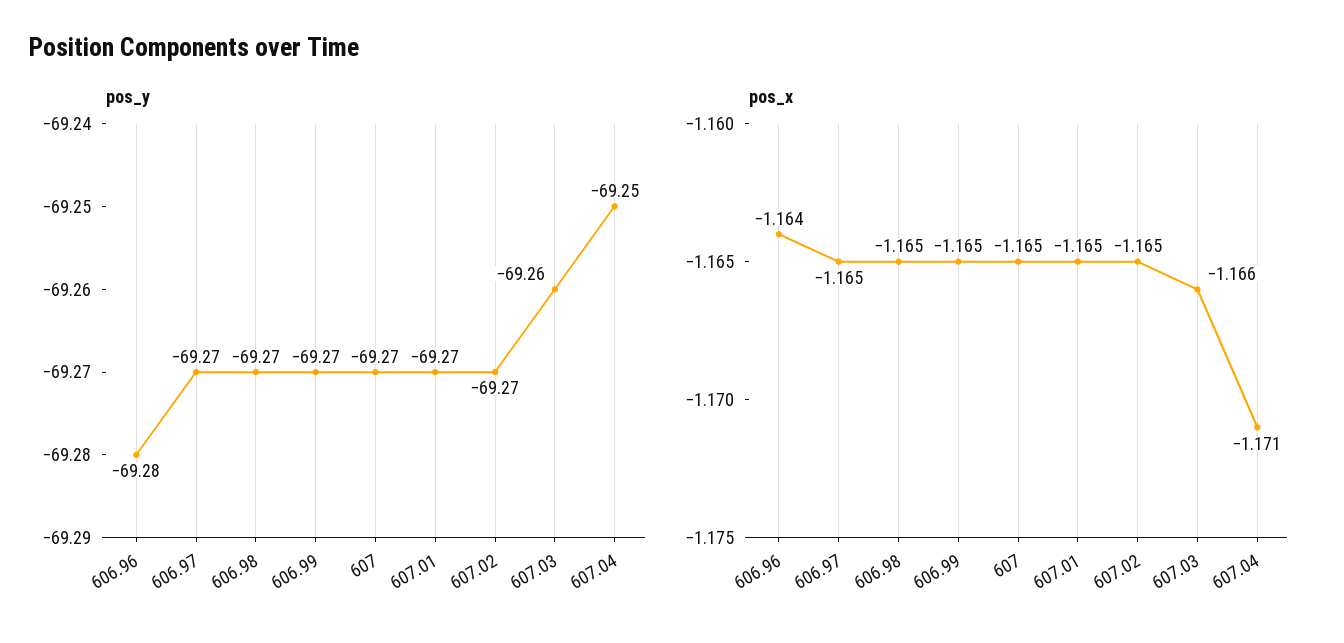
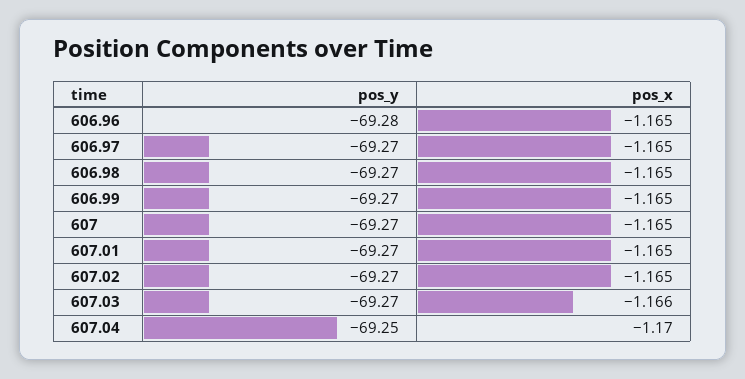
  {
    "pos_y": {
      "606.96": -69.28,
      "606.97": -69.27,
      "606.98": -69.27,
      "606.99": -69.27,
      "607": -69.27,
      "607.01": -69.27,
      "607.02": -69.27,
-     "607.03": -69.26,
+     "607.03": -69.27,
      "607.04": -69.25
    },
    "pos_x": {
-     "606.96": -1.164,
+     "606.96": -1.165,
      "606.97": -1.165,
      "606.98": -1.165,
      "606.99": -1.165,
      "607": -1.165,
      "607.01": -1.165,
      "607.02": -1.165,
      "607.03": -1.166,
-     "607.04": -1.171
+     "607.04": -1.17
    }
  }

